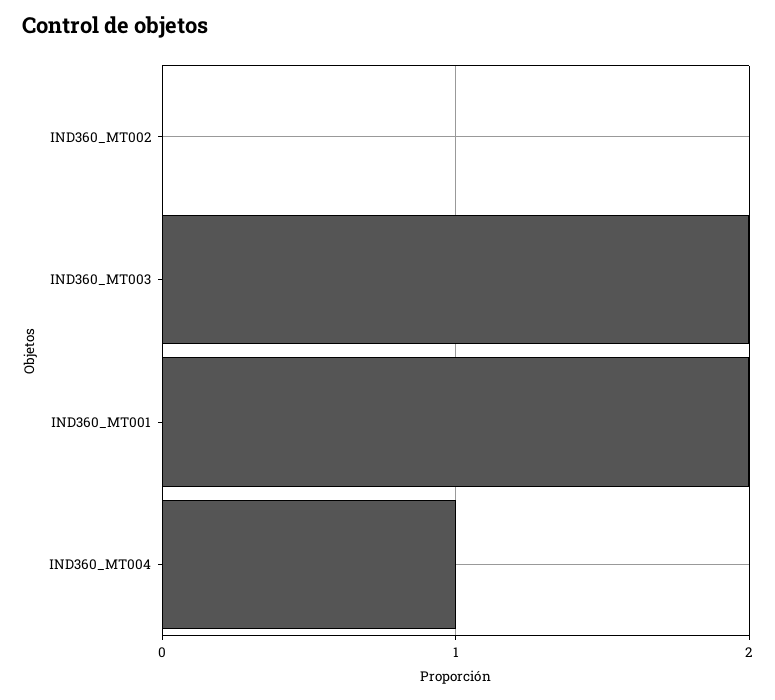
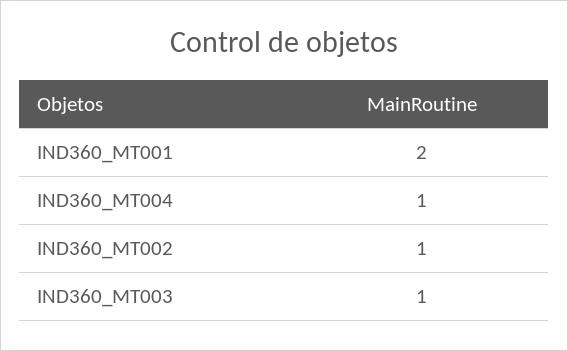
  {
-   "IND360_MT002": 0,
+   "IND360_MT002": 1,
-   "IND360_MT003": 2,
+   "IND360_MT003": 1,
    "IND360_MT001": 2,
    "IND360_MT004": 1
  }

